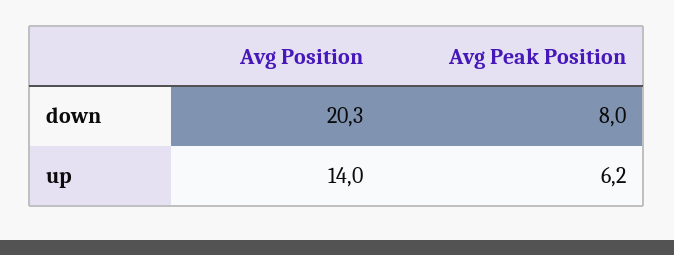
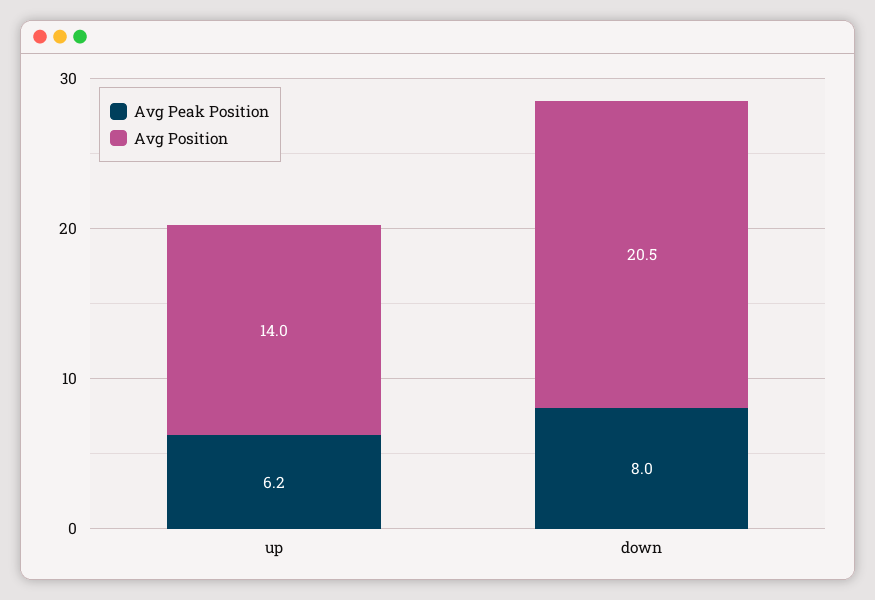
  {
    "Avg Position": {
-     "down": 20.3,
+     "down": 20.5,
      "up": 14
    },
    "Avg Peak Position": {
      "down": 8,
      "up": 6.2
    }
  }

